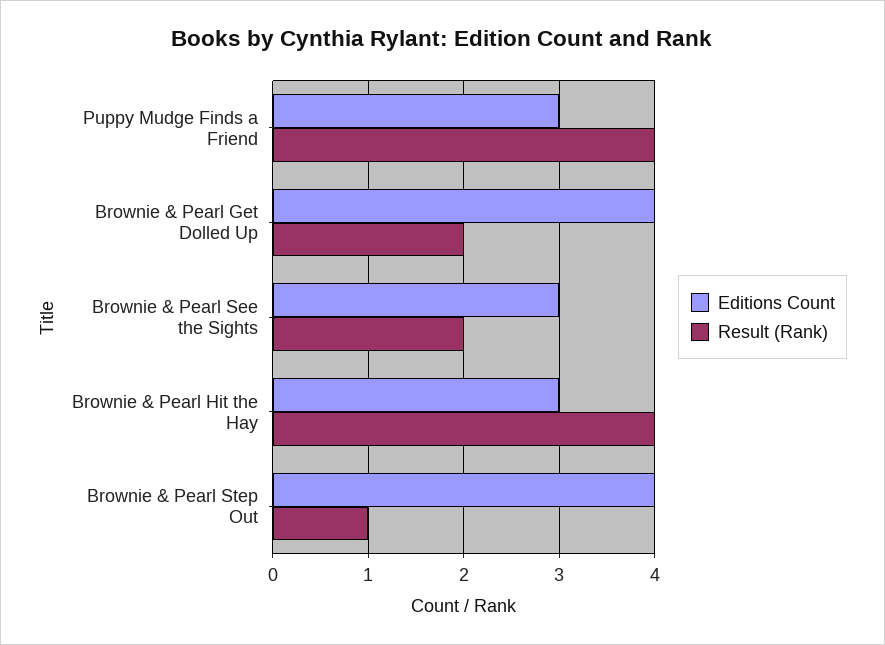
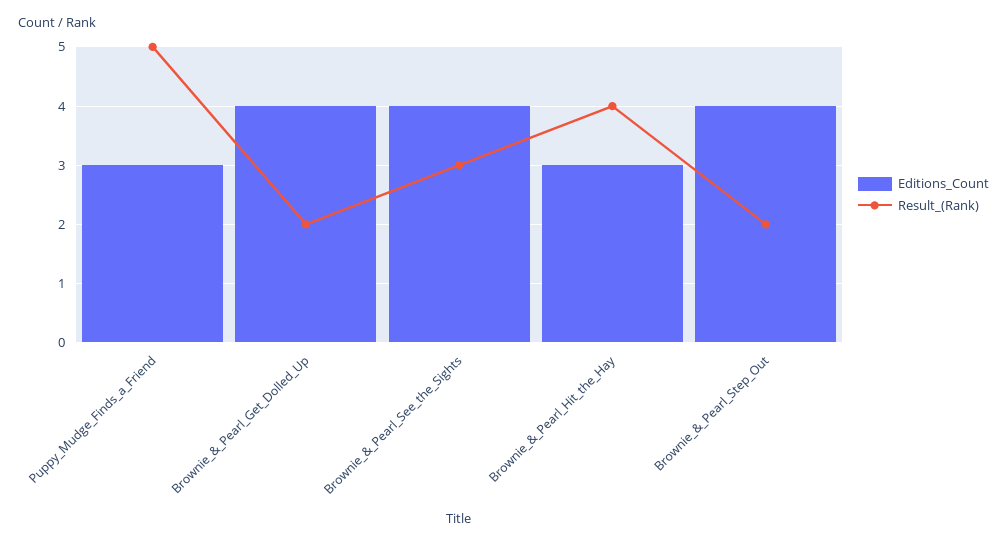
  {
    "Editions Count": {
      "Puppy Mudge Finds a Friend": 3,
      "Brownie & Pearl Get Dolled Up": 4,
-     "Brownie & Pearl See the Sights": 3,
+     "Brownie & Pearl See the Sights": 4,
      "Brownie & Pearl Hit the Hay": 3,
      "Brownie & Pearl Step Out": 4
    },
    "Result (Rank)": {
-     "Puppy Mudge Finds a Friend": 4,
+     "Puppy Mudge Finds a Friend": 5,
      "Brownie & Pearl Get Dolled Up": 2,
-     "Brownie & Pearl See the Sights": 2,
+     "Brownie & Pearl See the Sights": 3,
      "Brownie & Pearl Hit the Hay": 4,
-     "Brownie & Pearl Step Out": 1
+     "Brownie & Pearl Step Out": 2
    }
  }

